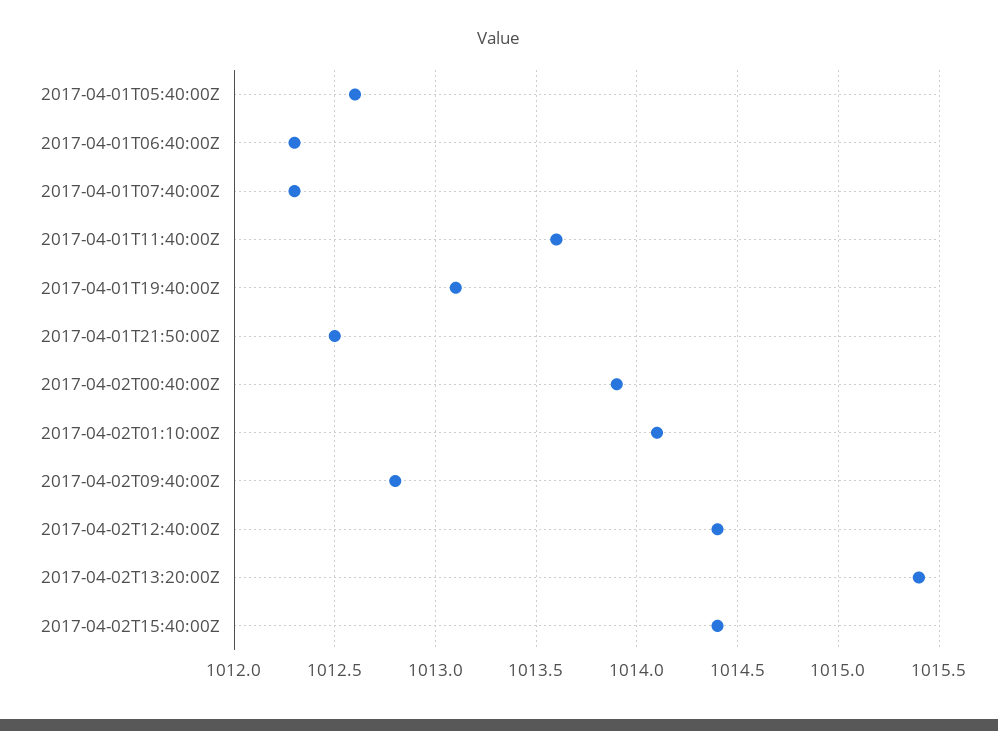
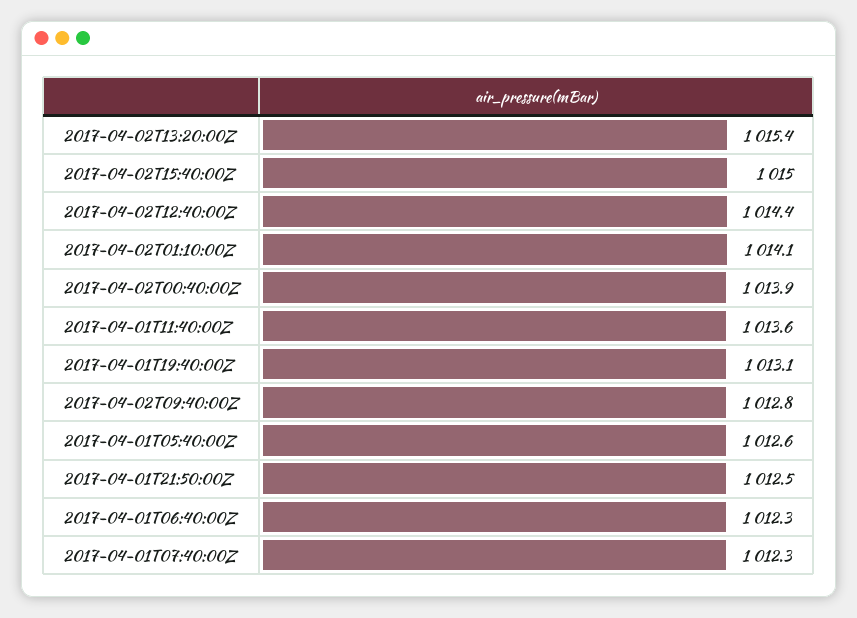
  {
    "2017-04-01T05:40:00Z": 1012.6,
    "2017-04-01T06:40:00Z": 1012.3,
    "2017-04-01T07:40:00Z": 1012.3,
    "2017-04-01T11:40:00Z": 1013.6,
    "2017-04-01T19:40:00Z": 1013.1,
    "2017-04-01T21:50:00Z": 1012.5,
    "2017-04-02T00:40:00Z": 1013.9,
    "2017-04-02T01:10:00Z": 1014.1,
    "2017-04-02T09:40:00Z": 1012.8,
    "2017-04-02T12:40:00Z": 1014.4,
    "2017-04-02T13:20:00Z": 1015.4,
-   "2017-04-02T15:40:00Z": 1014.4
+   "2017-04-02T15:40:00Z": 1015
  }

